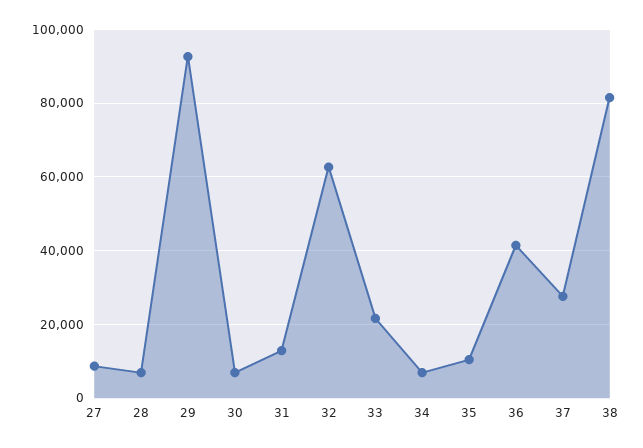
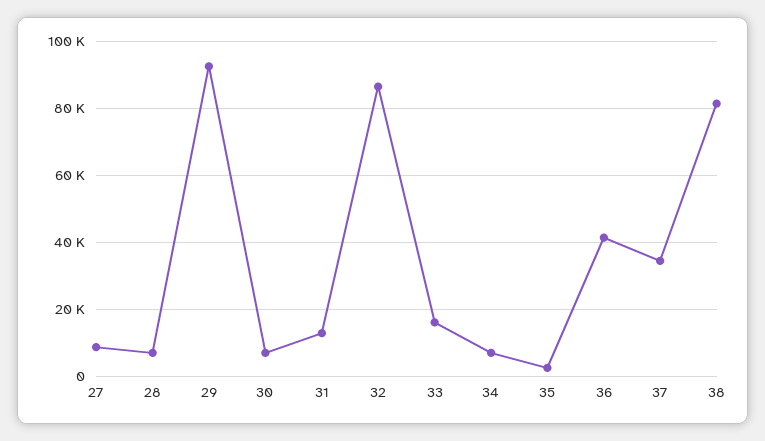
  {
    "27": 8000,
    "28": 6000,
    "29": 92000,
    "30": 6000,
    "31": 12000,
-   "32": 62000,
+   "32": 86000,
-   "33": 22000,
+   "33": 16000,
    "34": 6000,
-   "35": 10000,
+   "35": 2000,
    "36": 42000,
-   "37": 28000,
+   "37": 34000,
    "38": 82000
  }

